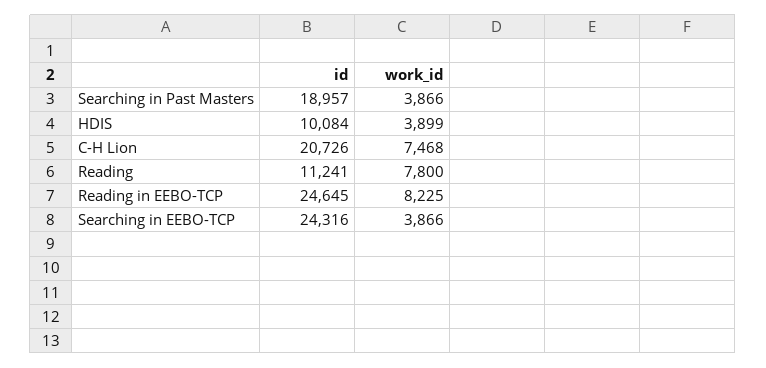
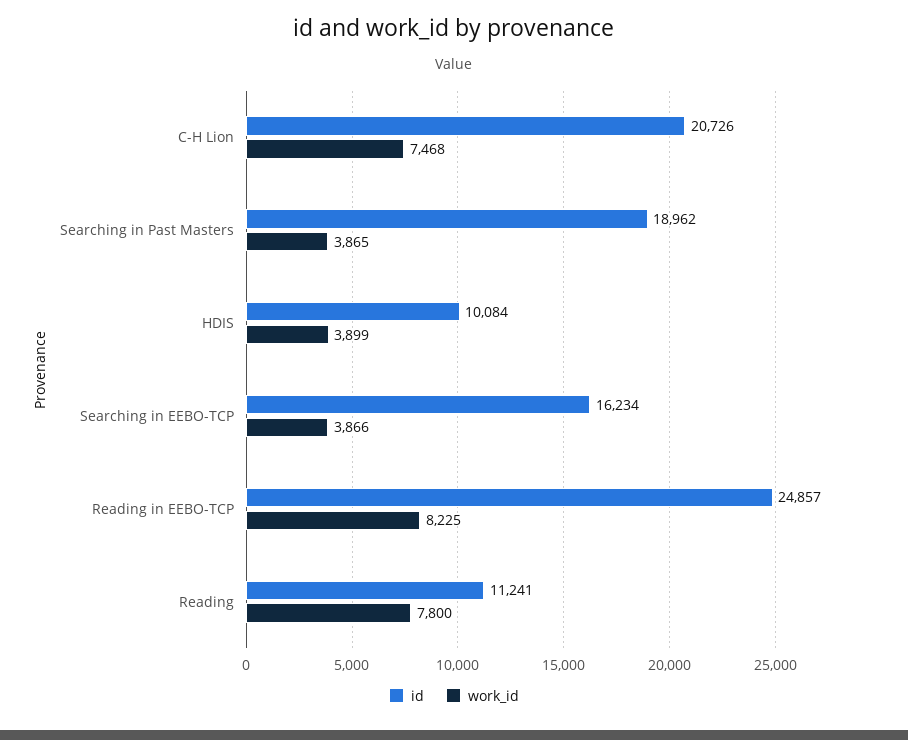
  {
    "id": {
-     "Searching in Past Masters": 18957,
+     "Searching in Past Masters": 18962,
      "HDIS": 10084,
      "C-H Lion": 20726,
      "Reading": 11241,
-     "Reading in EEBO-TCP": 24645,
+     "Reading in EEBO-TCP": 24857,
-     "Searching in EEBO-TCP": 24316
+     "Searching in EEBO-TCP": 16234
    },
    "work_id": {
-     "Searching in Past Masters": 3866,
+     "Searching in Past Masters": 3865,
      "HDIS": 3899,
      "C-H Lion": 7468,
      "Reading": 7800,
      "Reading in EEBO-TCP": 8225,
      "Searching in EEBO-TCP": 3866
    }
  }

